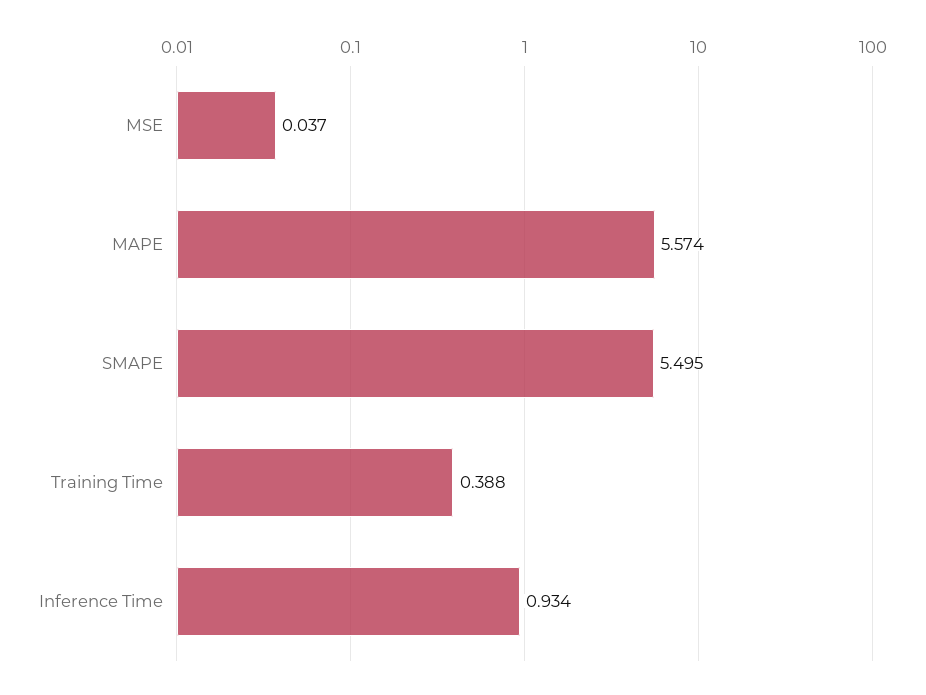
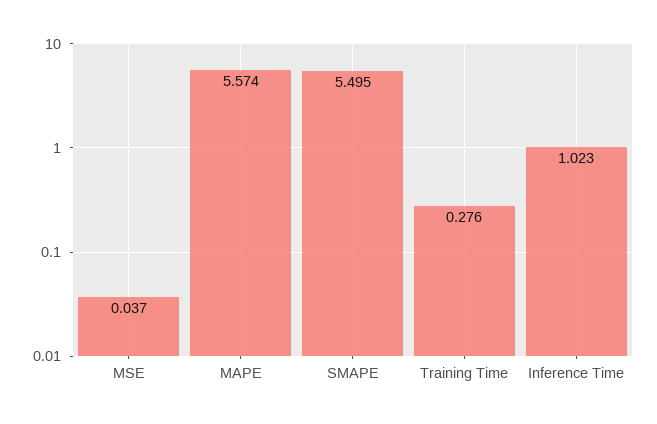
  {
    "MSE": 0.037,
    "MAPE": 5.574,
    "SMAPE": 5.495,
-   "Training Time": 0.388,
+   "Training Time": 0.276,
-   "Inference Time": 0.934
+   "Inference Time": 1.023
  }

